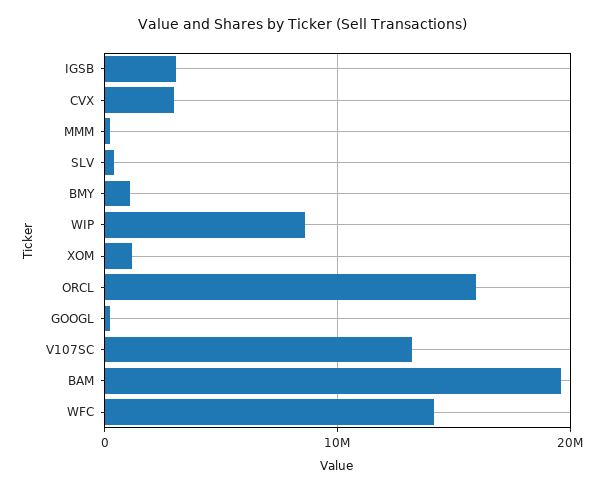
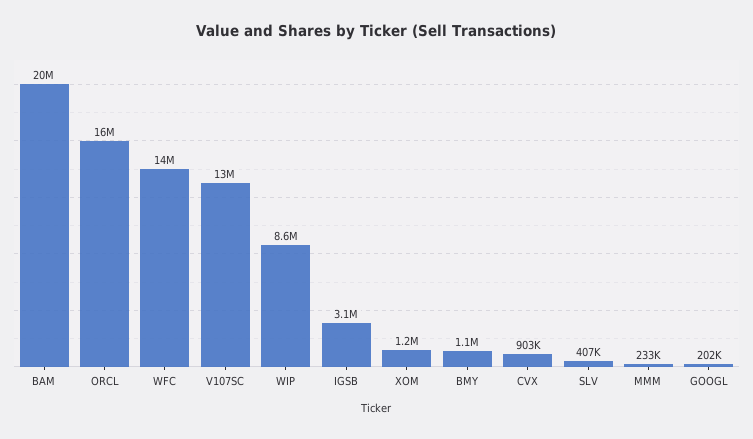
  {
    "IGSB": 3100000,
-   "CVX": 3000000,
+   "CVX": 903000,
    "MMM": 233000,
    "SLV": 407000,
    "BMY": 1100000,
    "WIP": 8600000,
    "XOM": 1200000,
    "ORCL": 16000000,
    "GOOGL": 202000,
    "V107SC": 13000000,
    "BAM": 20000000,
    "WFC": 14000000
  }

